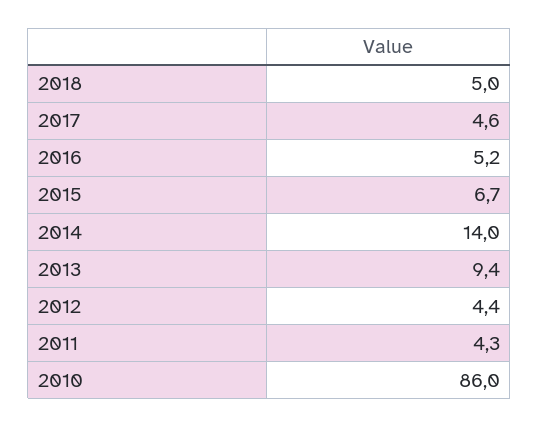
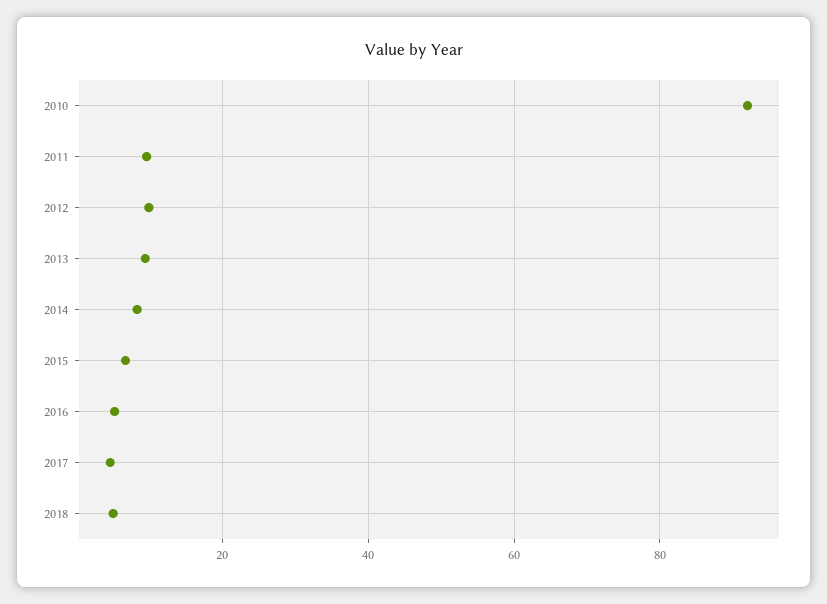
  {
    "2018": 5,
    "2017": 4.6,
    "2016": 5.2,
    "2015": 6.7,
-   "2014": 14,
+   "2014": 8,
    "2013": 9.4,
-   "2012": 4.4,
+   "2012": 10,
-   "2011": 4.3,
+   "2011": 10,
-   "2010": 86
+   "2010": 92
  }

